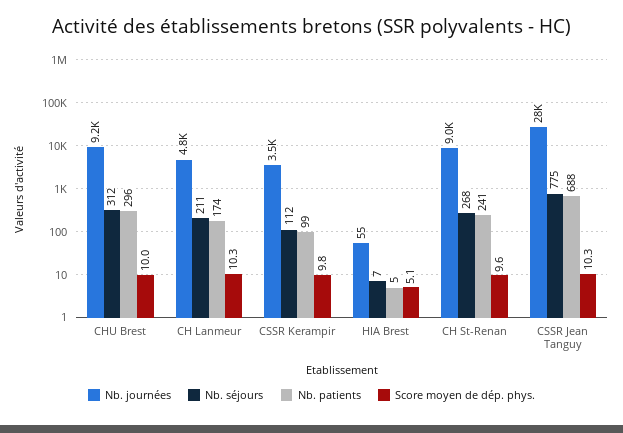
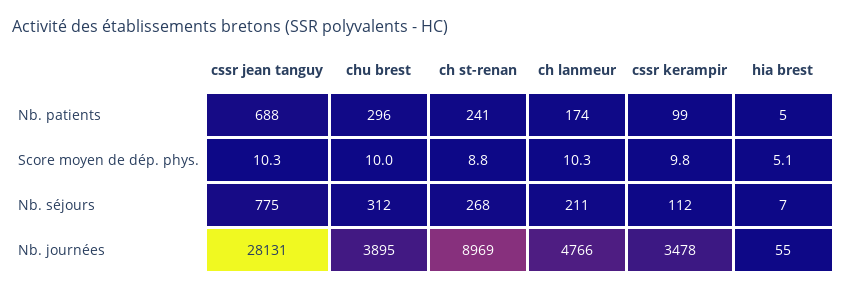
  {
    "Nb. journées": {
-     "CHU Brest": 9200,
+     "CHU Brest": 3895,
      "CH Lanmeur": 4766,
      "CSSR Kerampir": 3478,
      "HIA Brest": 55,
      "CH St-Renan": 8969,
      "CSSR Jean Tanguy": 28131
    },
    "Nb. séjours": {
      "CHU Brest": 312,
      "CH Lanmeur": 211,
      "CSSR Kerampir": 112,
      "HIA Brest": 7,
      "CH St-Renan": 268,
      "CSSR Jean Tanguy": 775
    },
    "Nb. patients": {
      "CHU Brest": 296,
      "CH Lanmeur": 174,
      "CSSR Kerampir": 99,
      "HIA Brest": 5,
      "CH St-Renan": 241,
      "CSSR Jean Tanguy": 688
    },
    "Score moyen de dép. phys.": {
      "CHU Brest": 10,
      "CH Lanmeur": 10.3,
      "CSSR Kerampir": 9.8,
      "HIA Brest": 5.1,
-     "CH St-Renan": 9.6,
+     "CH St-Renan": 8.8,
      "CSSR Jean Tanguy": 10.3
    }
  }

